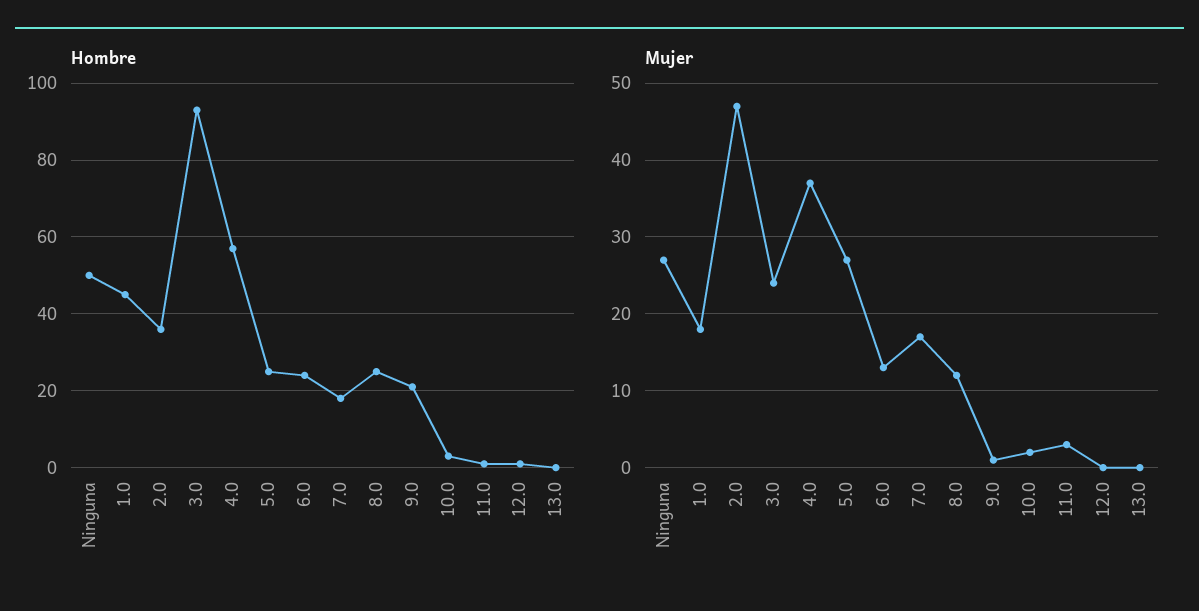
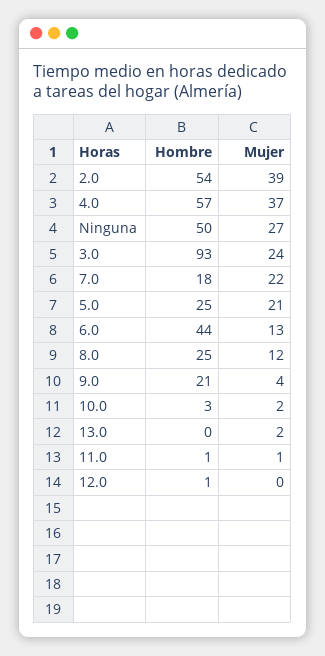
  {
    "Hombre": {
      "Ninguna": 50,
-     "1.0": 45,
-     "2.0": 35,
+     "2.0": 54,
      "3.0": 93,
      "4.0": 57,
      "5.0": 25,
-     "6.0": 25,
+     "6.0": 44,
      "7.0": 18,
      "8.0": 25,
      "9.0": 21,
      "10.0": 3,
      "11.0": 1,
      "12.0": 1,
      "13.0": 0
    },
    "Mujer": {
      "Ninguna": 27,
-     "1.0": 18,
-     "2.0": 47,
+     "2.0": 39,
      "3.0": 24,
      "4.0": 37,
-     "5.0": 27,
+     "5.0": 21,
      "6.0": 13,
-     "7.0": 17,
+     "7.0": 22,
      "8.0": 12,
-     "9.0": 1,
+     "9.0": 4,
      "10.0": 2,
-     "11.0": 3,
+     "11.0": 1,
      "12.0": 0,
-     "13.0": 0
+     "13.0": 2
    }
  }

